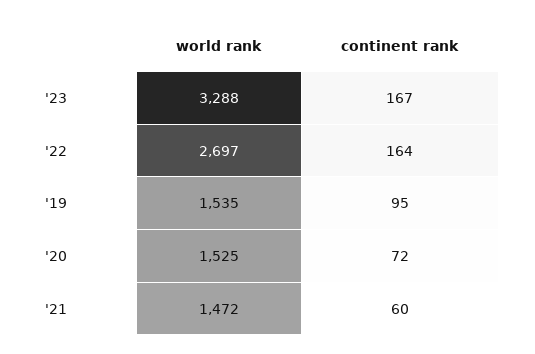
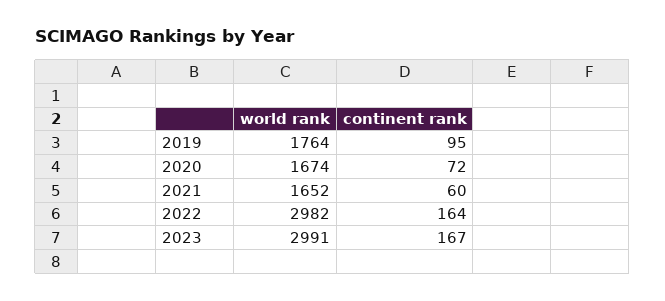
  {
    "world rank": {
-     "'23": 3288,
+     "'23": 2991,
-     "'22": 2697,
+     "'22": 2982,
-     "'19": 1535,
+     "'19": 1764,
-     "'20": 1525,
+     "'20": 1674,
-     "'21": 1472
+     "'21": 1652
    },
    "continent rank": {
      "'23": 167,
      "'22": 164,
      "'19": 95,
      "'20": 72,
      "'21": 60
    }
  }

